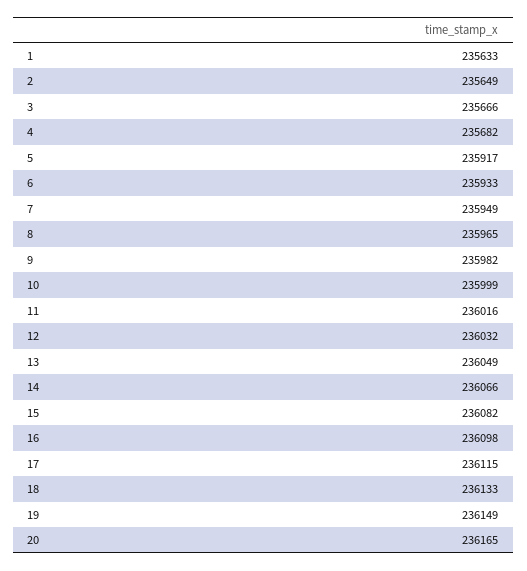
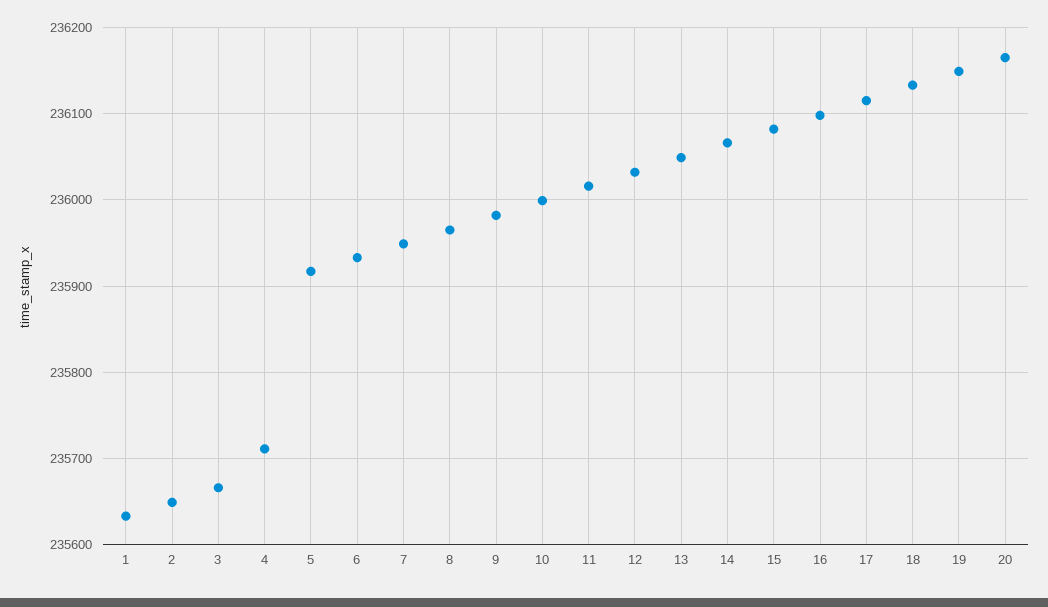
  {
    "1": 235633,
    "2": 235649,
    "3": 235666,
-   "4": 235682,
+   "4": 235710,
    "5": 235917,
    "6": 235933,
    "7": 235949,
    "8": 235965,
    "9": 235982,
    "10": 235999,
    "11": 236016,
    "12": 236032,
    "13": 236049,
    "14": 236066,
    "15": 236082,
    "16": 236098,
    "17": 236115,
    "18": 236133,
    "19": 236149,
    "20": 236165
  }

